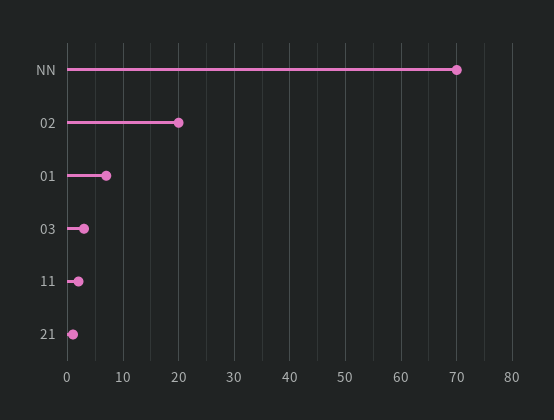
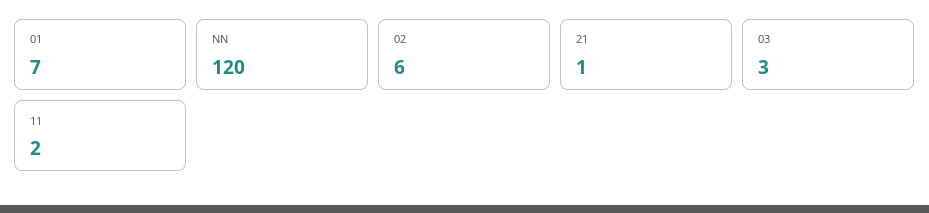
  {
-   "NN": 70,
+   "NN": 120,
-   "02": 20,
+   "02": 6,
    "01": 7,
    "03": 3,
    "11": 2,
    "21": 1
  }

